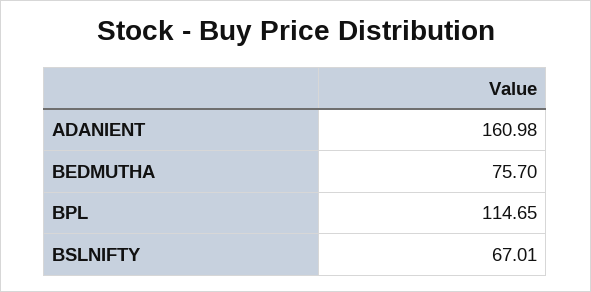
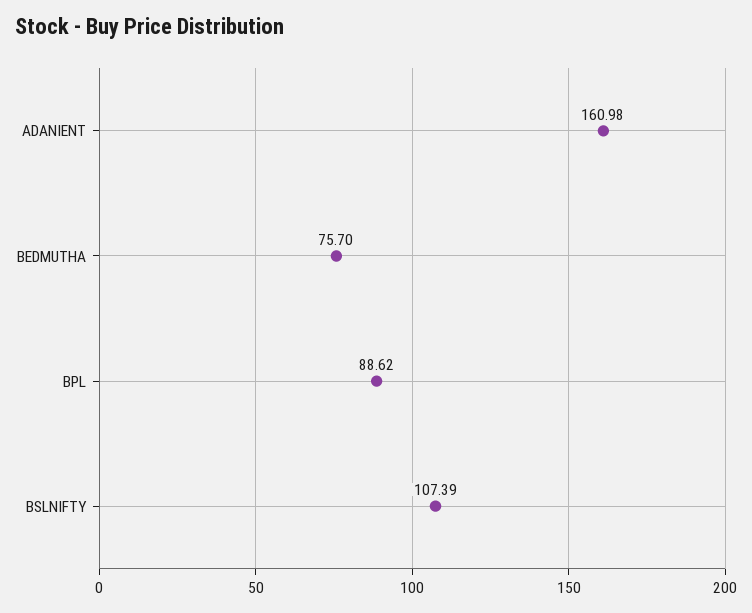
  {
    "ADANIENT": 160.98,
    "BEDMUTHA": 75.7,
-   "BPL": 114.65,
+   "BPL": 88.62,
-   "BSLNIFTY": 67.01
+   "BSLNIFTY": 107.39
  }

